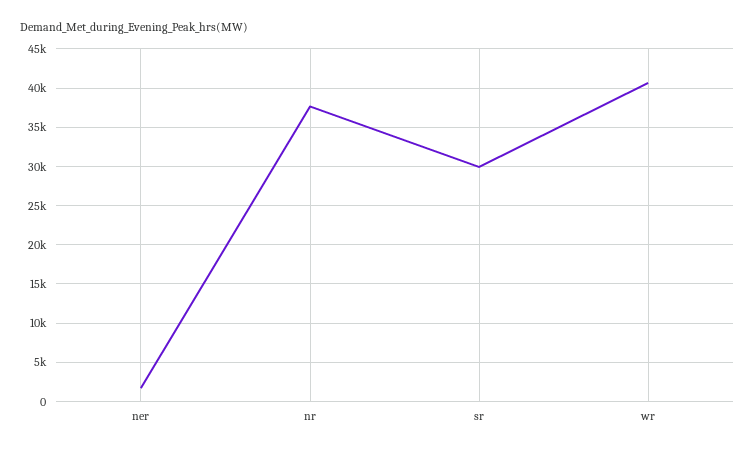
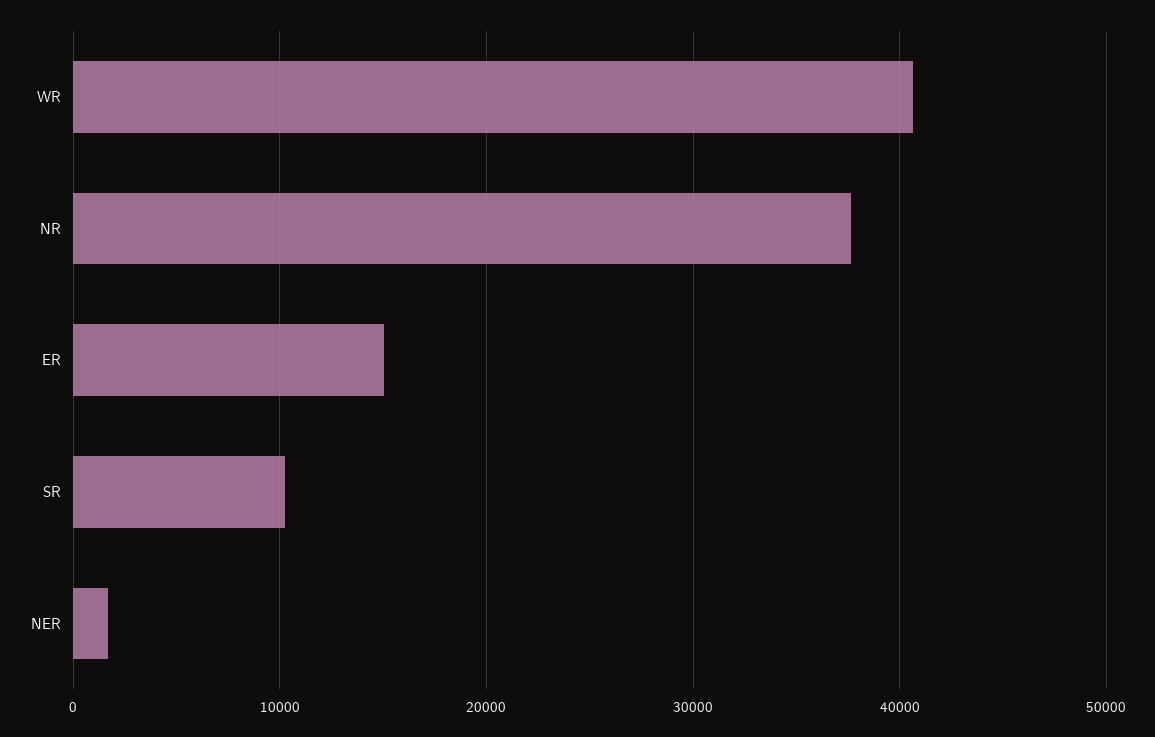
  {
    "ner": 2000,
    "nr": 38000,
-   "sr": 30000,
+   "sr": 10000,
-   "wr": 41000
+   "wr": 41000,
+   "ER": 15000
  }

